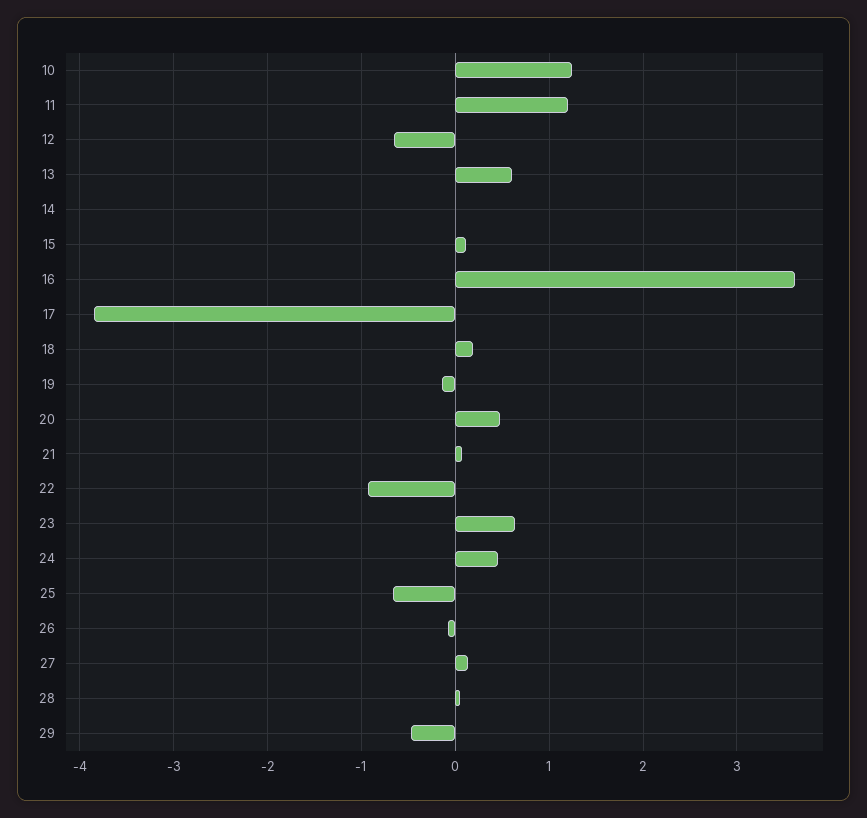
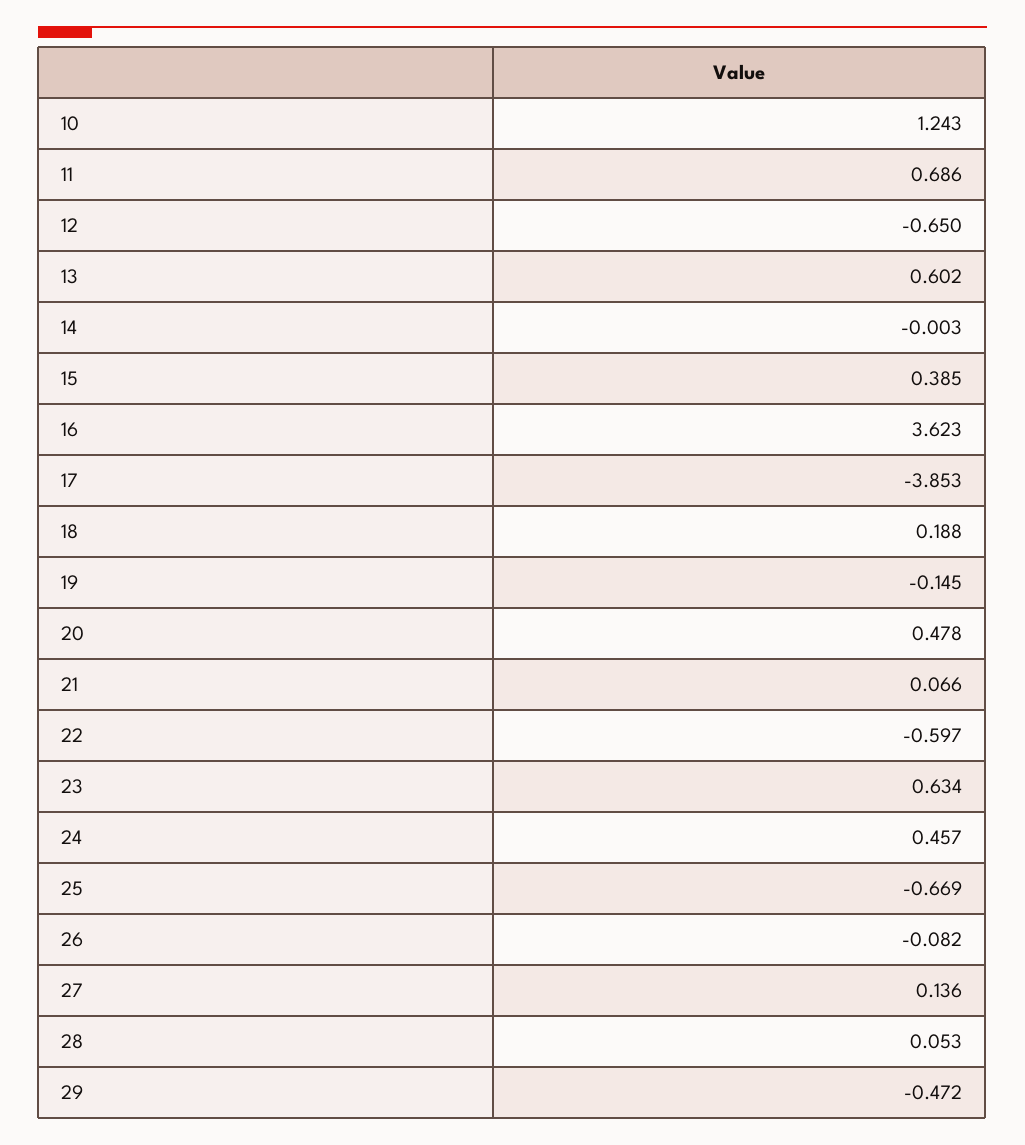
  {
    "10": 1.243,
-   "11": 1.2,
+   "11": 0.686,
    "12": -0.65,
    "13": 0.602,
    "14": -0.003,
-   "15": 0.1,
+   "15": 0.385,
    "16": 3.623,
    "17": -3.853,
    "18": 0.188,
    "19": -0.145,
    "20": 0.478,
    "21": 0.066,
-   "22": -0.9,
+   "22": -0.597,
    "23": 0.634,
    "24": 0.457,
    "25": -0.669,
    "26": -0.082,
    "27": 0.136,
    "28": 0.053,
    "29": -0.472
  }

